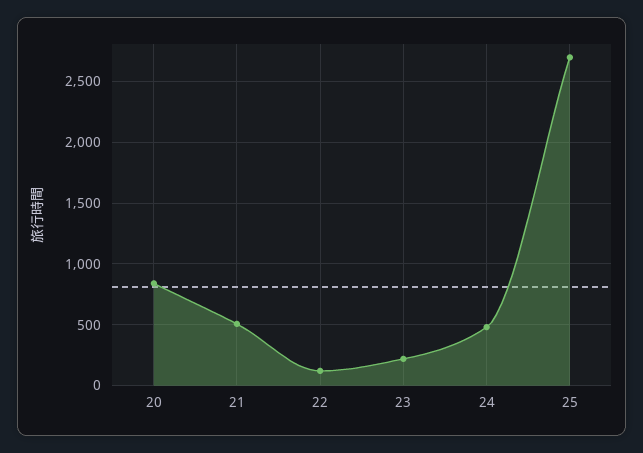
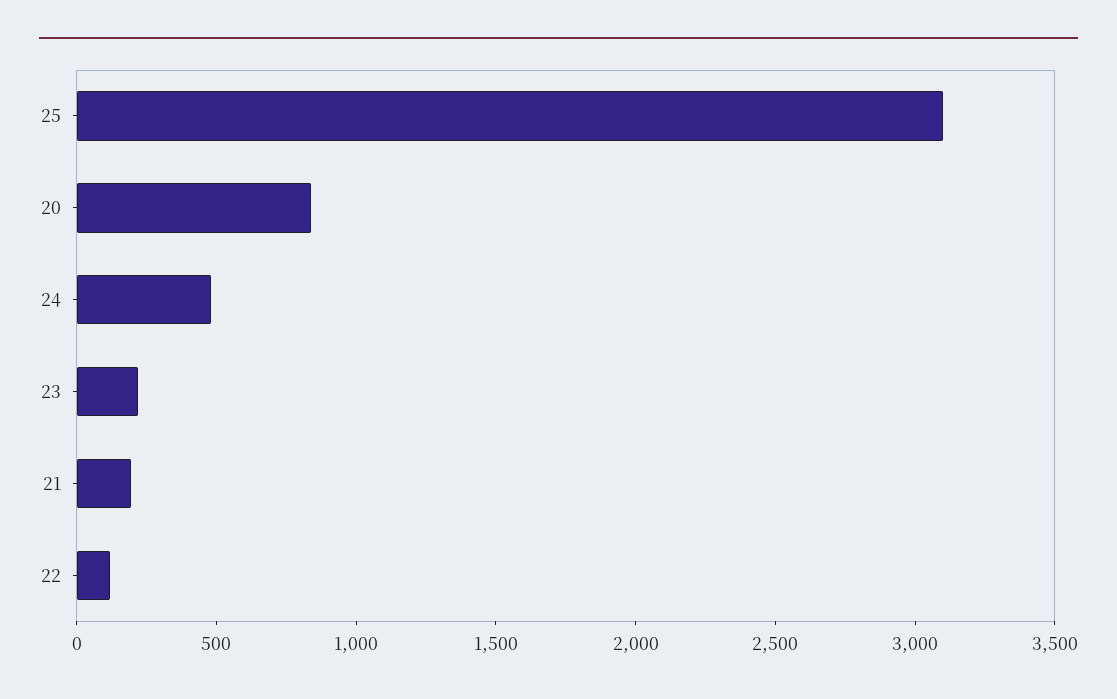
  {
    "20": 850,
-   "21": 500,
+   "21": 200,
    "22": 100,
    "23": 200,
    "24": 500,
-   "25": 2700
+   "25": 3100
  }

